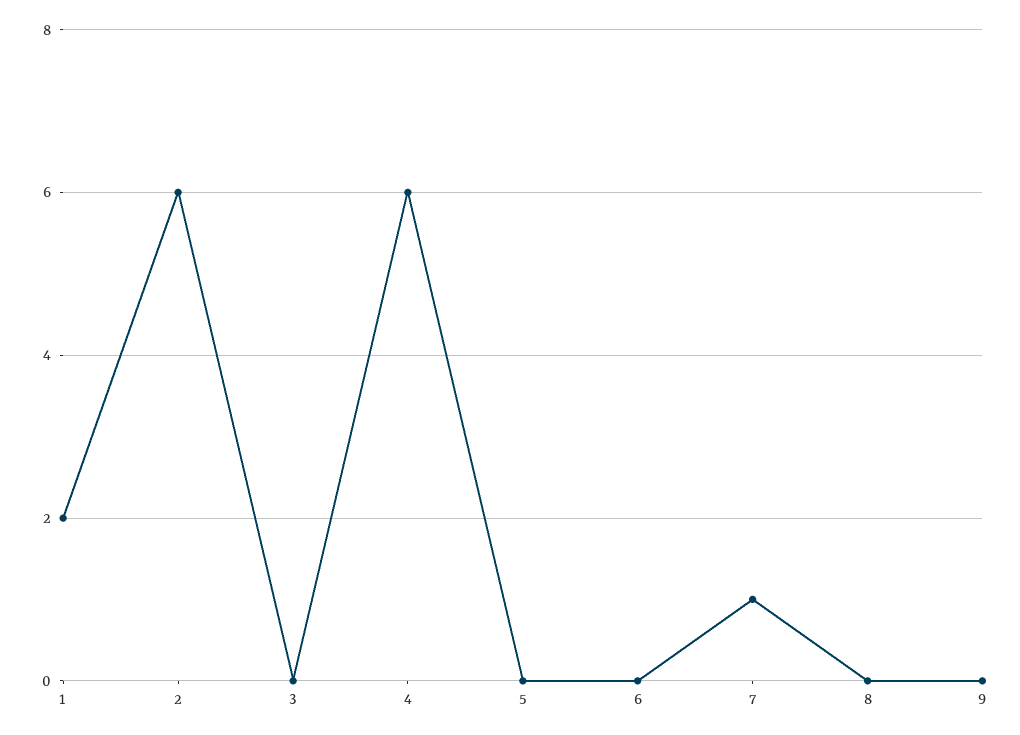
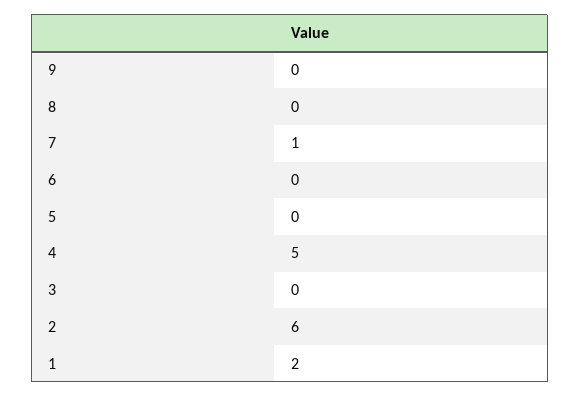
  {
    "1": 2,
    "2": 6,
    "3": 0,
-   "4": 6,
+   "4": 5,
    "5": 0,
    "6": 0,
    "7": 1,
    "8": 0,
    "9": 0
  }

